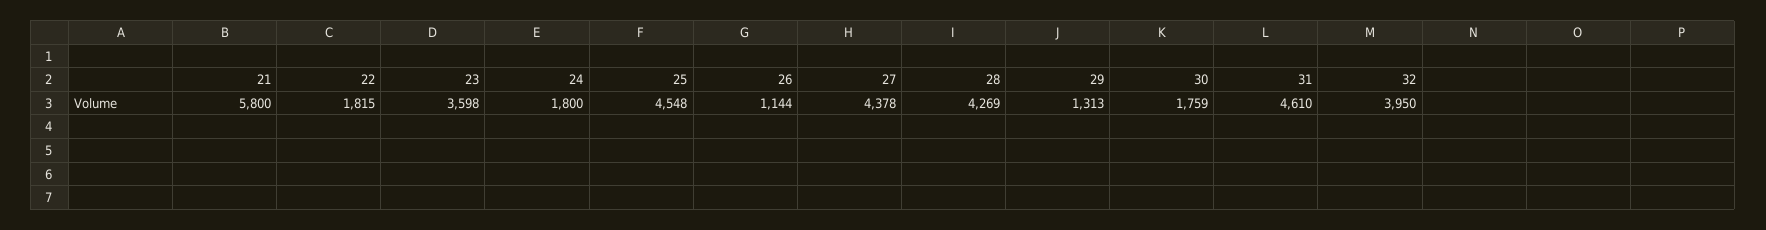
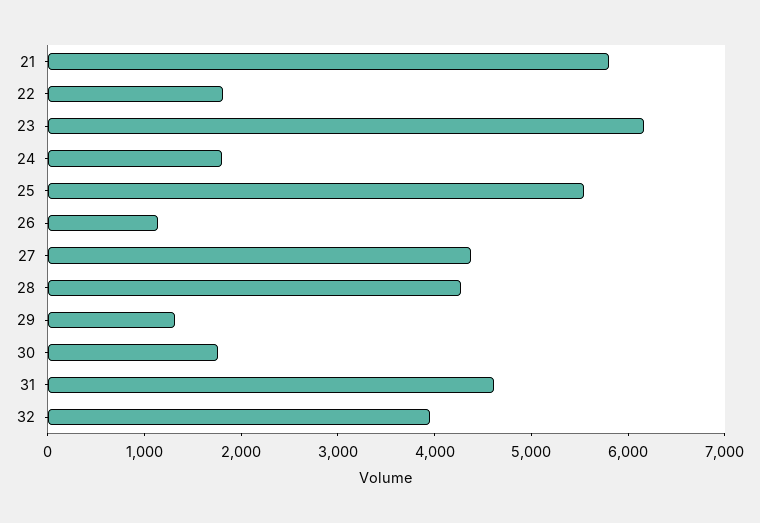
  {
    "21": 5800,
    "22": 1815,
-   "23": 3598,
+   "23": 6200,
    "24": 1800,
-   "25": 4548,
+   "25": 5600,
    "26": 1144,
    "27": 4378,
    "28": 4269,
    "29": 1313,
    "30": 1759,
    "31": 4610,
    "32": 3950
  }

